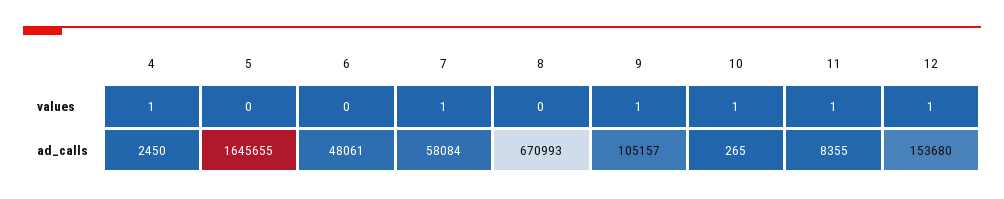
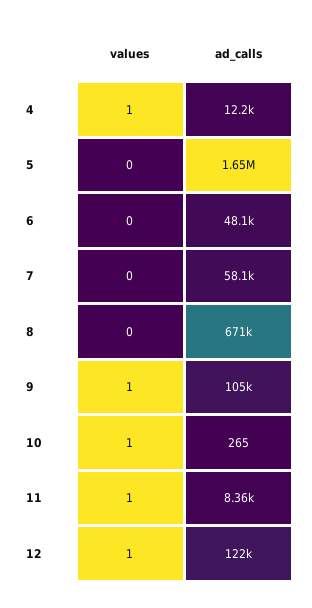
  {
    "4": {
      "values": 1,
-     "ad_calls": 2450
+     "ad_calls": 12200
    },
    "5": {
      "values": 0,
      "ad_calls": 1645655
    },
    "6": {
      "values": 0,
      "ad_calls": 48061
    },
    "7": {
-     "values": 1,
+     "values": 0,
      "ad_calls": 58084
    },
    "8": {
      "values": 0,
      "ad_calls": 670993
    },
    "9": {
      "values": 1,
      "ad_calls": 105157
    },
    "10": {
      "values": 1,
      "ad_calls": 265
    },
    "11": {
      "values": 1,
      "ad_calls": 8355
    },
    "12": {
      "values": 1,
-     "ad_calls": 153680
+     "ad_calls": 122000
    }
  }

